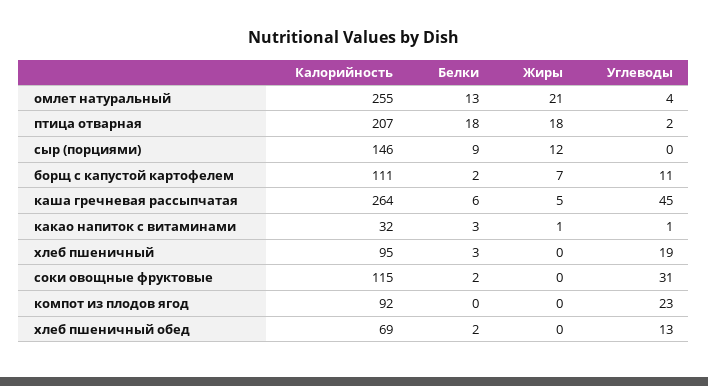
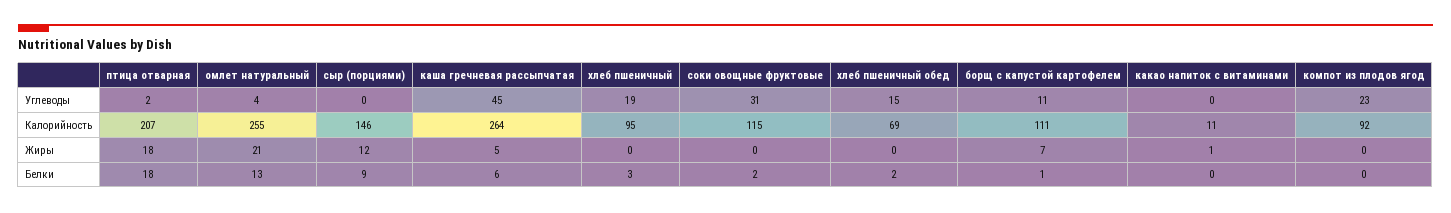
  {
    "Калорийность": {
      "омлет натуральный": 255,
      "птица отварная": 207,
      "сыр (порциями)": 146,
      "борщ с капустой картофелем": 111,
      "каша гречневая рассыпчатая": 264,
-     "какао напиток с витаминами": 32,
+     "какао напиток с витаминами": 11,
      "хлеб пшеничный": 95,
      "соки овощные фруктовые": 115,
      "компот из плодов ягод": 92,
      "хлеб пшеничный обед": 69
    },
    "Белки": {
      "омлет натуральный": 13,
      "птица отварная": 18,
      "сыр (порциями)": 9,
-     "борщ с капустой картофелем": 2,
+     "борщ с капустой картофелем": 1,
      "каша гречневая рассыпчатая": 6,
-     "какао напиток с витаминами": 3,
+     "какао напиток с витаминами": 0,
      "хлеб пшеничный": 3,
      "соки овощные фруктовые": 2,
      "компот из плодов ягод": 0,
      "хлеб пшеничный обед": 2
    },
    "Жиры": {
      "омлет натуральный": 21,
      "птица отварная": 18,
      "сыр (порциями)": 12,
      "борщ с капустой картофелем": 7,
      "каша гречневая рассыпчатая": 5,
      "какао напиток с витаминами": 1,
      "хлеб пшеничный": 0,
      "соки овощные фруктовые": 0,
      "компот из плодов ягод": 0,
      "хлеб пшеничный обед": 0
    },
    "Углеводы": {
      "омлет натуральный": 4,
      "птица отварная": 2,
      "сыр (порциями)": 0,
      "борщ с капустой картофелем": 11,
      "каша гречневая рассыпчатая": 45,
-     "какао напиток с витаминами": 1,
+     "какао напиток с витаминами": 0,
      "хлеб пшеничный": 19,
      "соки овощные фруктовые": 31,
      "компот из плодов ягод": 23,
-     "хлеб пшеничный обед": 13
+     "хлеб пшеничный обед": 15
    }
  }

